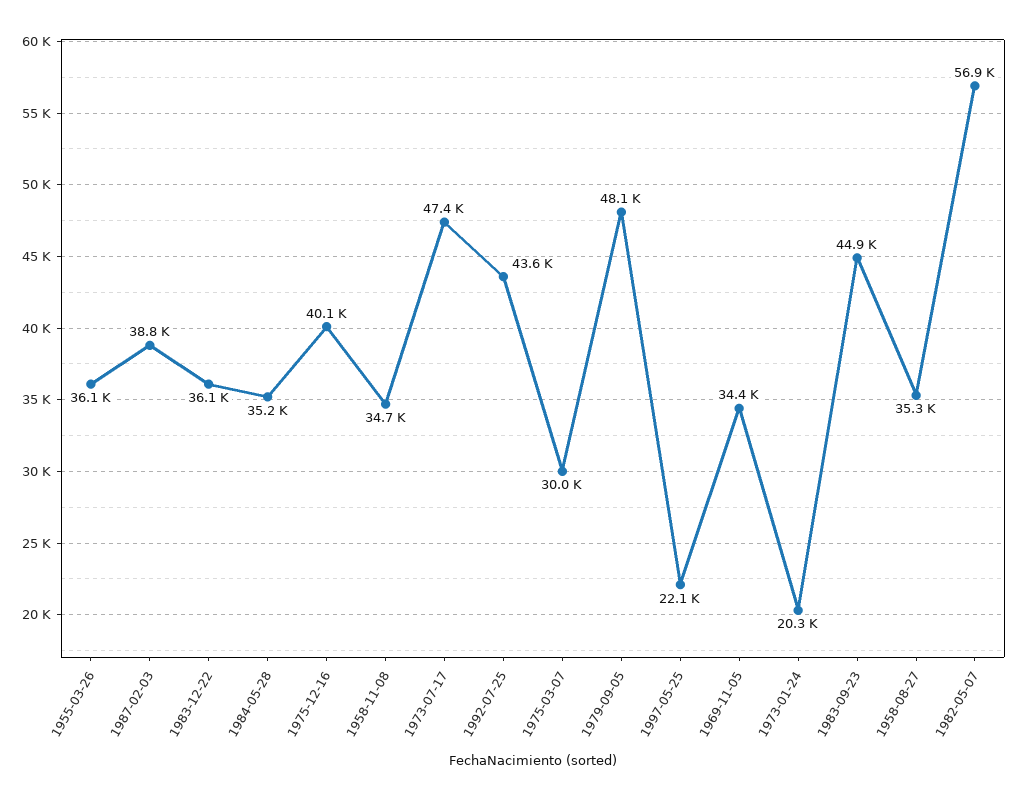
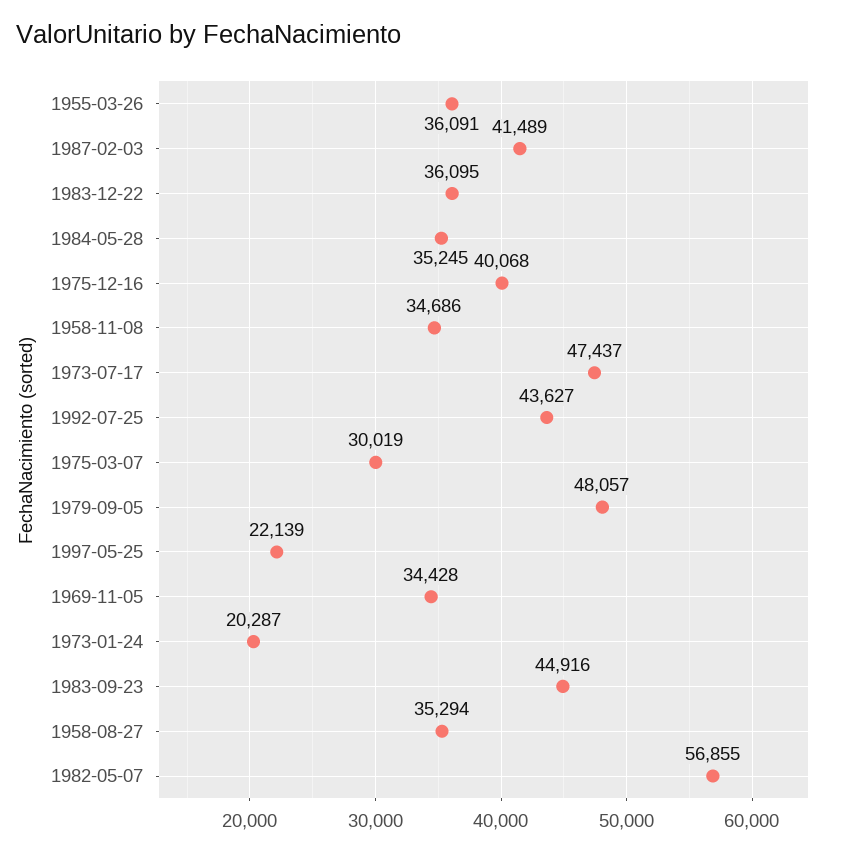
  {
    "1955-03-26": 36091,
-   "1987-02-03": 38800,
+   "1987-02-03": 41489,
    "1983-12-22": 36095,
    "1984-05-28": 35245,
    "1975-12-16": 40068,
    "1958-11-08": 34686,
    "1973-07-17": 47437,
    "1992-07-25": 43627,
    "1975-03-07": 30019,
    "1979-09-05": 48057,
    "1997-05-25": 22139,
    "1969-11-05": 34428,
    "1973-01-24": 20287,
    "1983-09-23": 44916,
    "1958-08-27": 35294,
    "1982-05-07": 56855
  }

